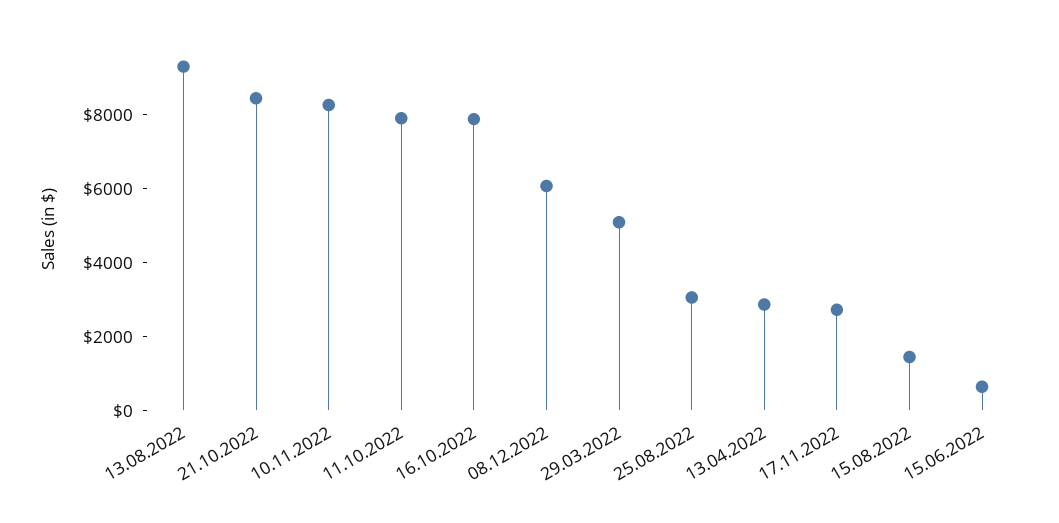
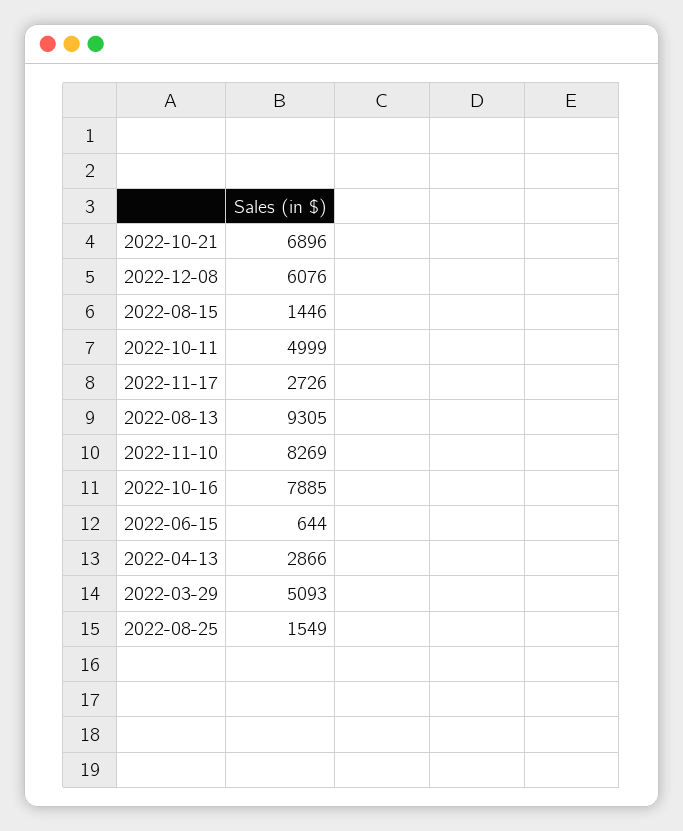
  {
    "13.08.2022": 9305,
-   "21.10.2022": 8500,
+   "21.10.2022": 6896,
    "10.11.2022": 8269,
-   "11.10.2022": 8000,
+   "11.10.2022": 4999,
    "16.10.2022": 7885,
    "08.12.2022": 6076,
    "29.03.2022": 5093,
-   "25.08.2022": 3000,
+   "25.08.2022": 1549,
    "13.04.2022": 2866,
    "17.11.2022": 2726,
    "15.08.2022": 1446,
    "15.06.2022": 644
  }

